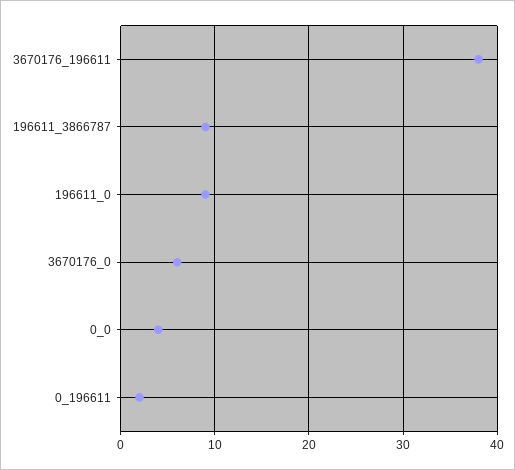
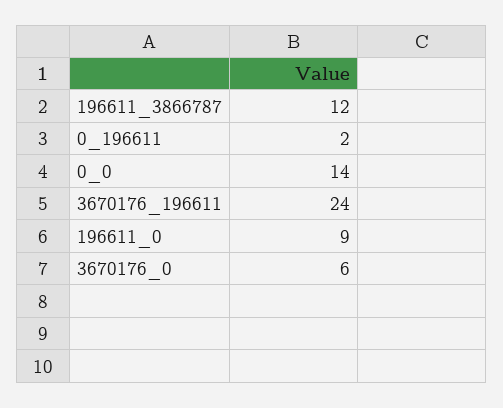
  {
-   "3670176_196611": 38,
+   "3670176_196611": 24,
-   "196611_3866787": 9,
+   "196611_3866787": 12,
    "196611_0": 9,
    "3670176_0": 6,
-   "0_0": 4,
+   "0_0": 14,
    "0_196611": 2
  }

